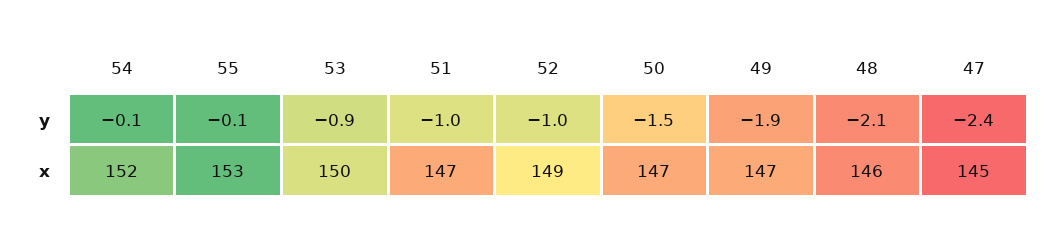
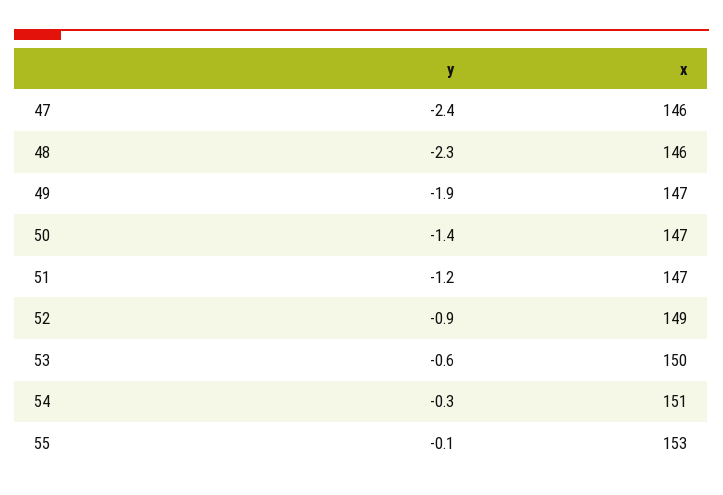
  {
    "54": {
-     "y": -0.1,
+     "y": -0.3,
-     "x": 152
+     "x": 151
    },
    "55": {
      "y": -0.1,
      "x": 153
    },
    "53": {
-     "y": -0.9,
+     "y": -0.6,
      "x": 150
    },
    "51": {
-     "y": -1,
+     "y": -1.2,
      "x": 147
    },
    "52": {
-     "y": -1,
+     "y": -0.9,
      "x": 149
    },
    "50": {
-     "y": -1.5,
+     "y": -1.4,
      "x": 147
    },
    "49": {
      "y": -1.9,
      "x": 147
    },
    "48": {
-     "y": -2.1,
+     "y": -2.3,
      "x": 146
    },
    "47": {
      "y": -2.4,
-     "x": 145
+     "x": 146
    }
  }

